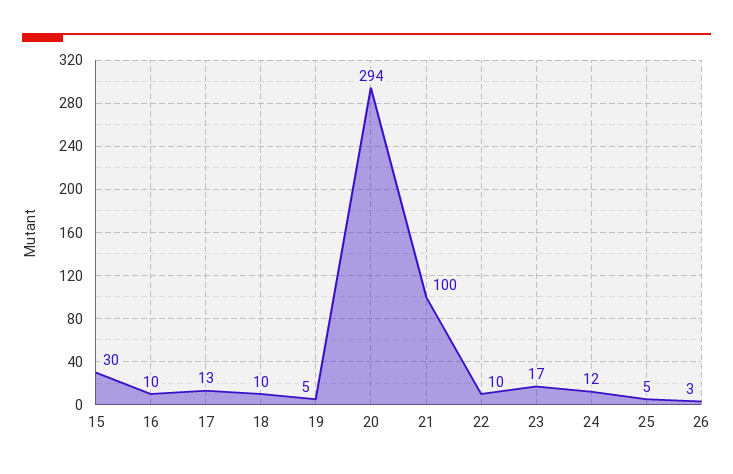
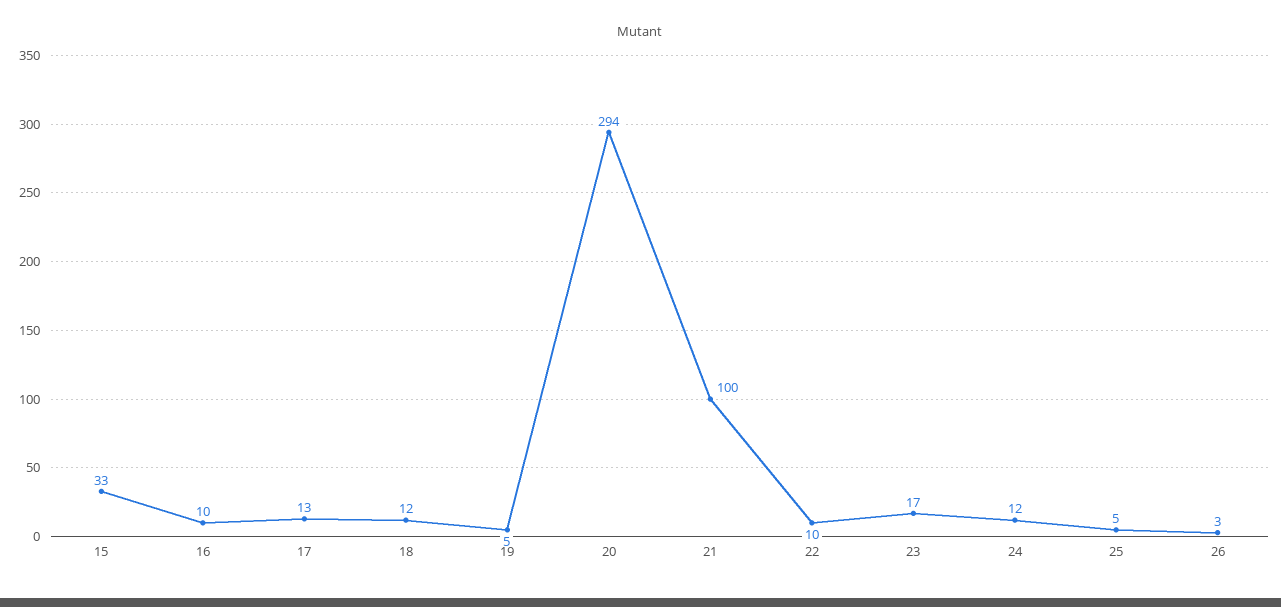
  {
-   "15": 30,
+   "15": 33,
    "16": 10,
    "17": 13,
-   "18": 10,
+   "18": 12,
    "19": 5,
    "20": 294,
    "21": 100,
    "22": 10,
    "23": 17,
    "24": 12,
    "25": 5,
    "26": 3
  }

